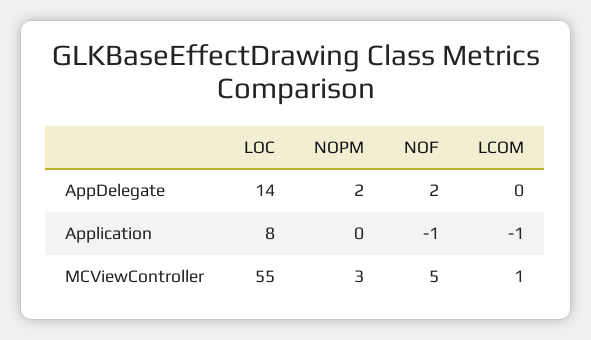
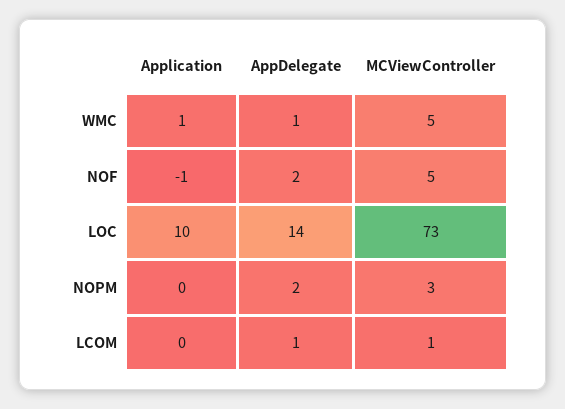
  {
    "LOC": {
      "AppDelegate": 14,
-     "Application": 8,
+     "Application": 10,
-     "MCViewController": 55
+     "MCViewController": 73
    },
    "NOPM": {
      "AppDelegate": 2,
      "Application": 0,
      "MCViewController": 3
    },
    "NOF": {
      "AppDelegate": 2,
      "Application": -1,
      "MCViewController": 5
    },
    "LCOM": {
-     "AppDelegate": 0,
+     "AppDelegate": 1,
-     "Application": -1,
+     "Application": 0,
      "MCViewController": 1
-   }
+   },
+   "WMC": {
+     "Application": 1,
+     "AppDelegate": 1,
+     "MCViewController": 5
+   }
  }

